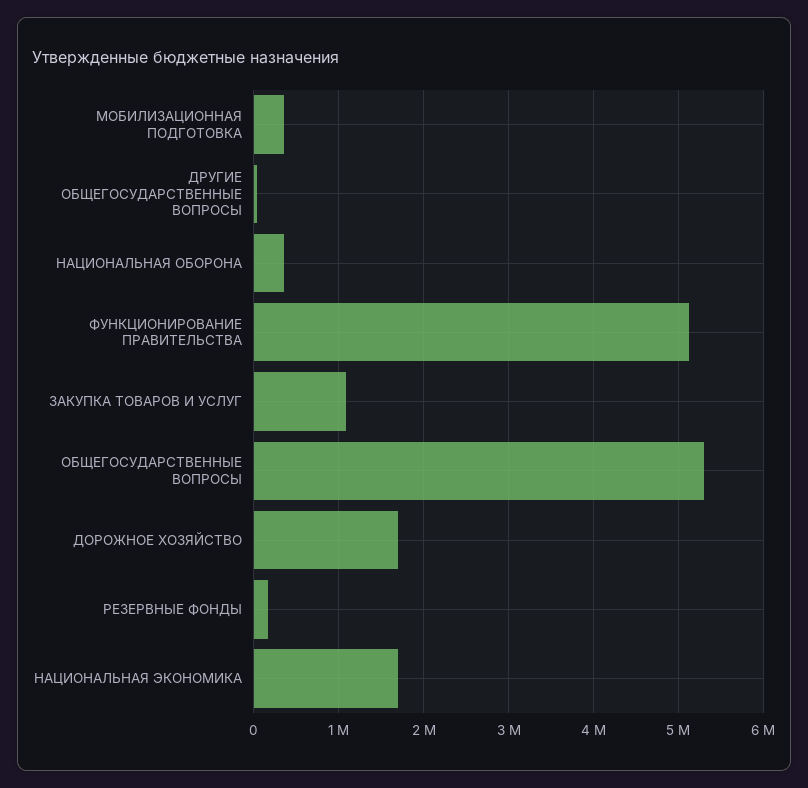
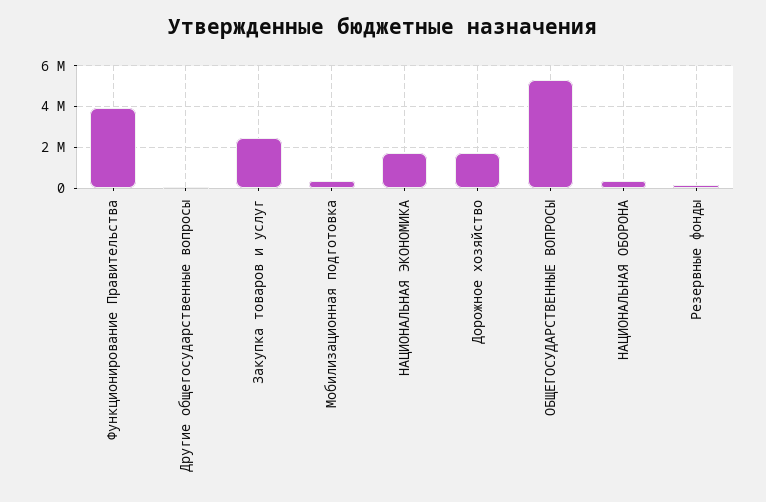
  {
    "МОБИЛИЗАЦИОННАЯ ПОДГОТОВКА": 400000,
    "ДРУГИЕ ОБЩЕГОСУДАРСТВЕННЫЕ ВОПРОСЫ": 0,
    "НАЦИОНАЛЬНАЯ ОБОРОНА": 400000,
-   "ФУНКЦИОНИРОВАНИЕ ПРАВИТЕЛЬСТВА": 5100000,
+   "ФУНКЦИОНИРОВАНИЕ ПРАВИТЕЛЬСТВА": 4000000,
-   "ЗАКУПКА ТОВАРОВ И УСЛУГ": 1100000,
+   "ЗАКУПКА ТОВАРОВ И УСЛУГ": 2500000,
    "ОБЩЕГОСУДАРСТВЕННЫЕ ВОПРОСЫ": 5300000,
    "ДОРОЖНОЕ ХОЗЯЙСТВО": 1700000,
    "РЕЗЕРВНЫЕ ФОНДЫ": 200000,
    "НАЦИОНАЛЬНАЯ ЭКОНОМИКА": 1700000
  }

